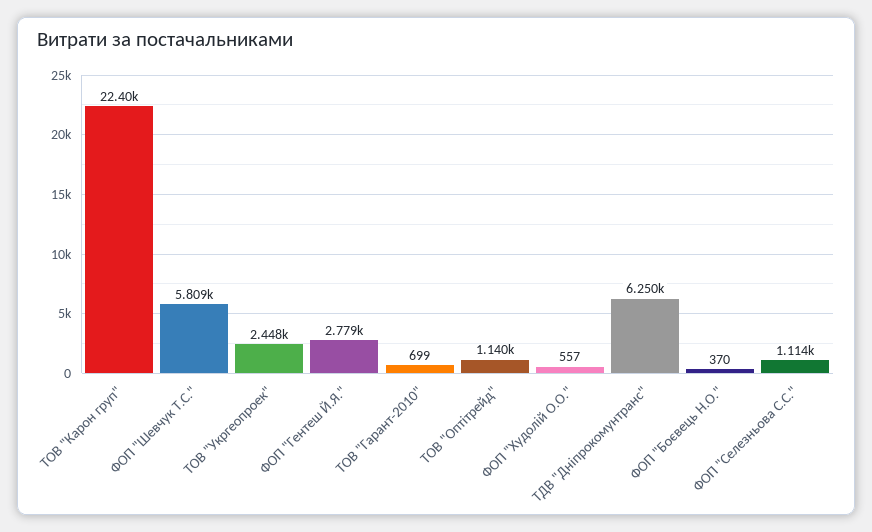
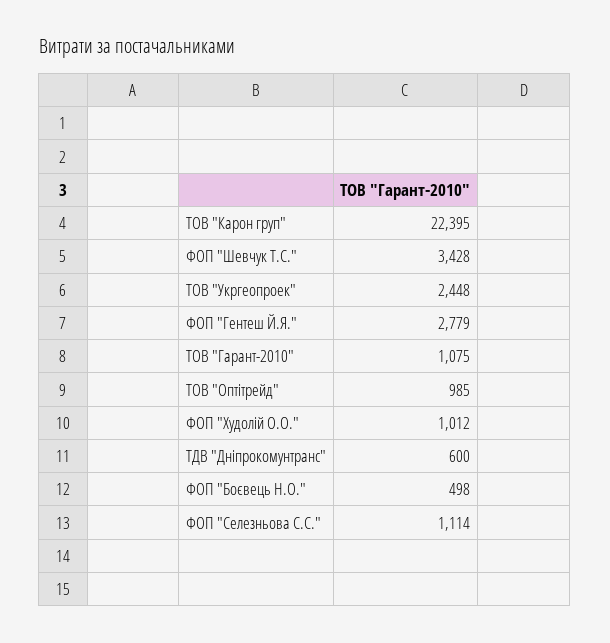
  {
    "ТОВ \"Карон груп\"": 22395,
-   "ФОП \"Шевчук Т.С.\"": 5809,
+   "ФОП \"Шевчук Т.С.\"": 3428,
    "ТОВ \"Укргеопроек\"": 2448,
    "ФОП \"Гентеш Й.Я.\"": 2779,
-   "ТОВ \"Гарант-2010\"": 699,
+   "ТОВ \"Гарант-2010\"": 1075,
-   "ТОВ \"Оптітрейд\"": 1140,
+   "ТОВ \"Оптітрейд\"": 985,
-   "ФОП \"Худолій О.О.\"": 557,
+   "ФОП \"Худолій О.О.\"": 1012,
-   "ТДВ \"Дніпрокомунтранс\"": 6250,
+   "ТДВ \"Дніпрокомунтранс\"": 600,
-   "ФОП \"Боєвець Н.О.\"": 370,
+   "ФОП \"Боєвець Н.О.\"": 498,
    "ФОП \"Селезньова С.С.\"": 1114
  }

